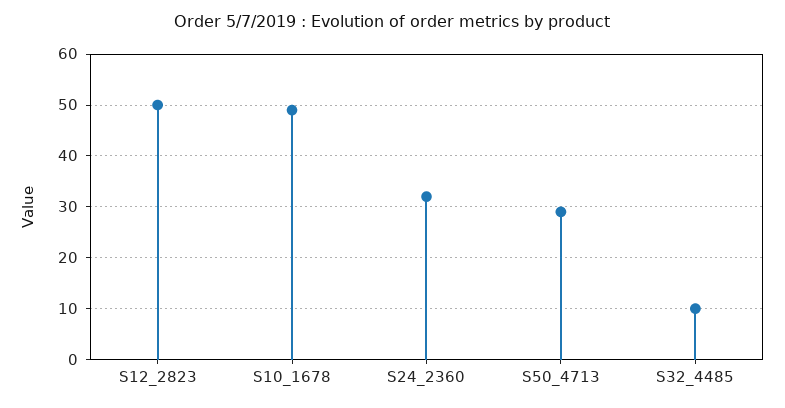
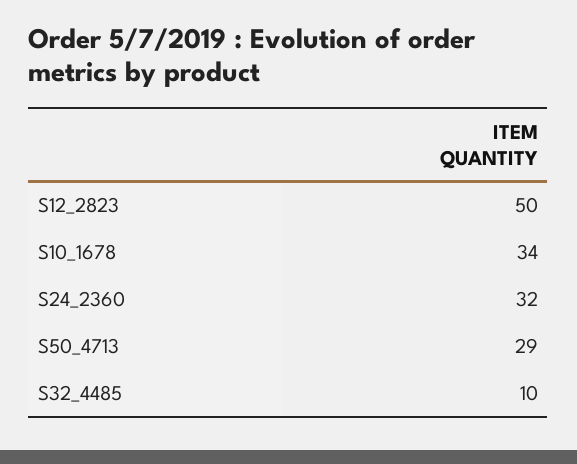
  {
    "S12_2823": 50,
-   "S10_1678": 50,
+   "S10_1678": 34,
    "S24_2360": 32,
    "S50_4713": 29,
    "S32_4485": 10
  }

